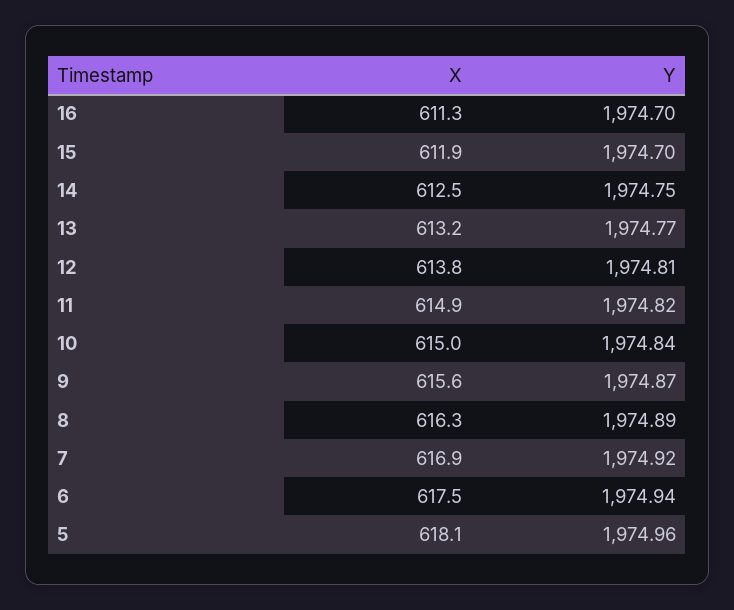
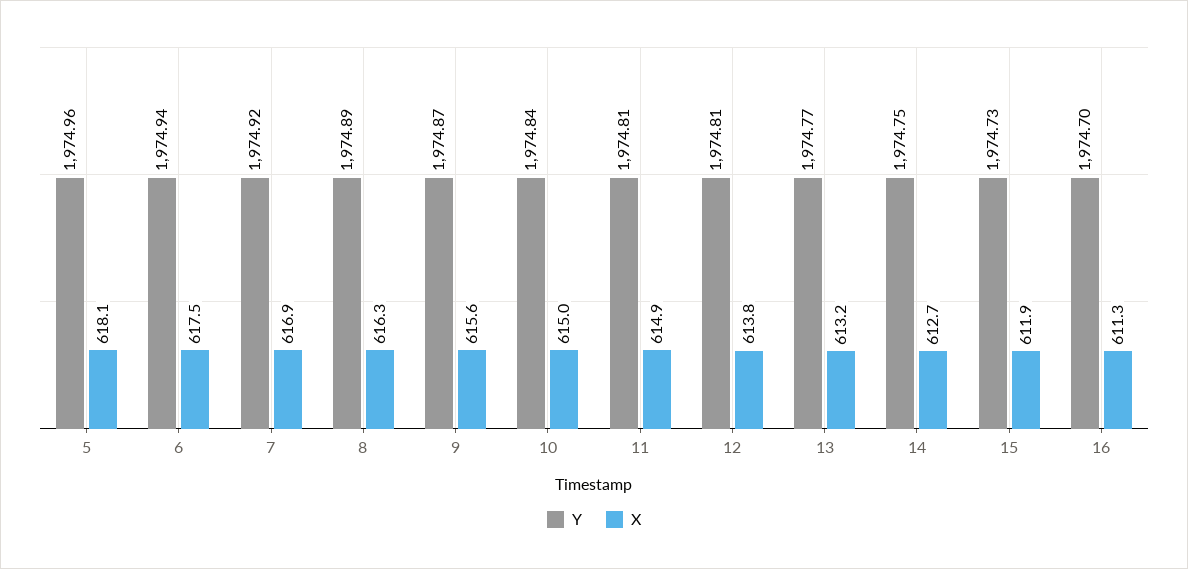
  {
    "X": {
      "16": 611.3,
      "15": 611.9,
-     "14": 612.5,
+     "14": 612.7,
      "13": 613.2,
      "12": 613.8,
      "11": 614.9,
      "10": 615,
      "9": 615.6,
      "8": 616.3,
      "7": 616.9,
      "6": 617.5,
      "5": 618.1
    },
    "Y": {
      "16": 1974.7,
-     "15": 1974.7,
+     "15": 1974.73,
      "14": 1974.75,
      "13": 1974.77,
      "12": 1974.81,
-     "11": 1974.82,
+     "11": 1974.81,
      "10": 1974.84,
      "9": 1974.87,
      "8": 1974.89,
      "7": 1974.92,
      "6": 1974.94,
      "5": 1974.96
    }
  }

